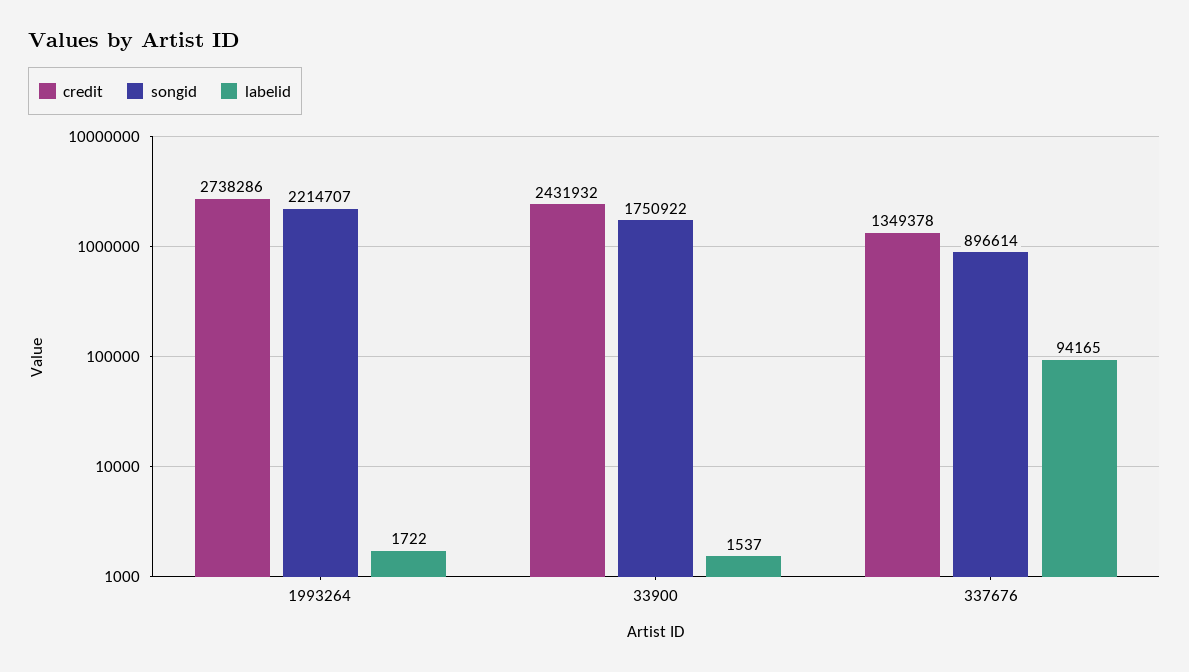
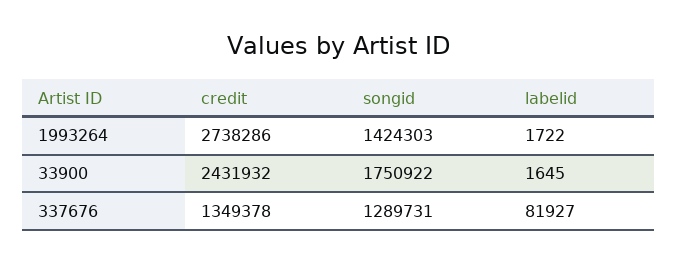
  {
    "credit": {
      "1993264": 2738286,
      "33900": 2431932,
      "337676": 1349378
    },
    "songid": {
-     "1993264": 2214707,
+     "1993264": 1424303,
      "33900": 1750922,
-     "337676": 896614
+     "337676": 1289731
    },
    "labelid": {
      "1993264": 1722,
-     "33900": 1537,
+     "33900": 1645,
-     "337676": 94165
+     "337676": 81927
    }
  }

